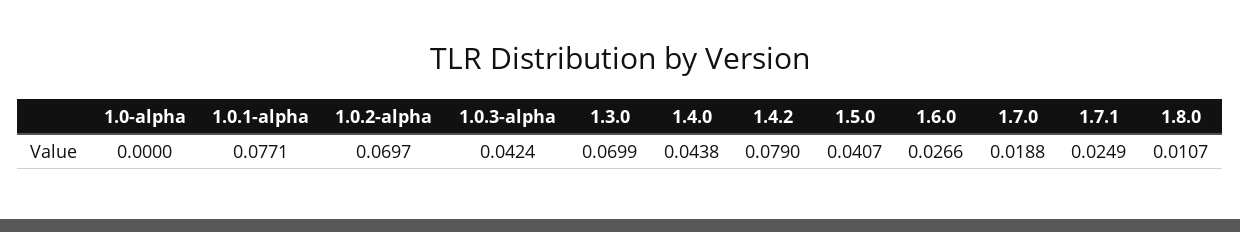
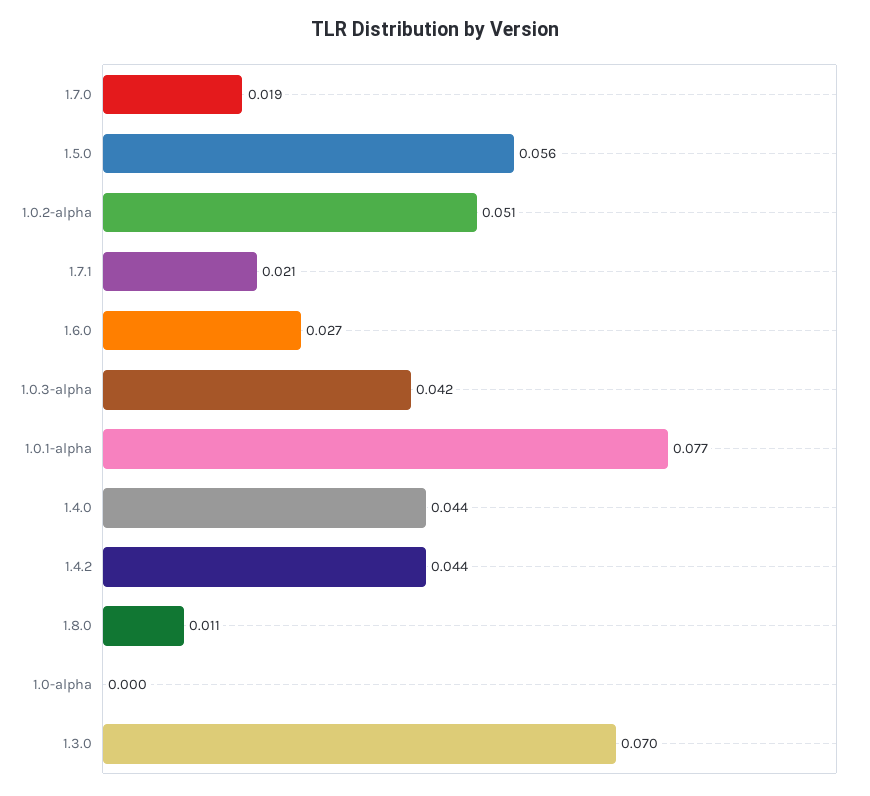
  {
    "1.0-alpha": 0,
    "1.0.1-alpha": 0.0771,
-   "1.0.2-alpha": 0.0697,
+   "1.0.2-alpha": 0.051,
    "1.0.3-alpha": 0.0424,
    "1.3.0": 0.0699,
    "1.4.0": 0.0438,
-   "1.4.2": 0.079,
+   "1.4.2": 0.044,
-   "1.5.0": 0.0407,
+   "1.5.0": 0.056,
    "1.6.0": 0.0266,
    "1.7.0": 0.0188,
-   "1.7.1": 0.0249,
+   "1.7.1": 0.021,
    "1.8.0": 0.0107
  }

